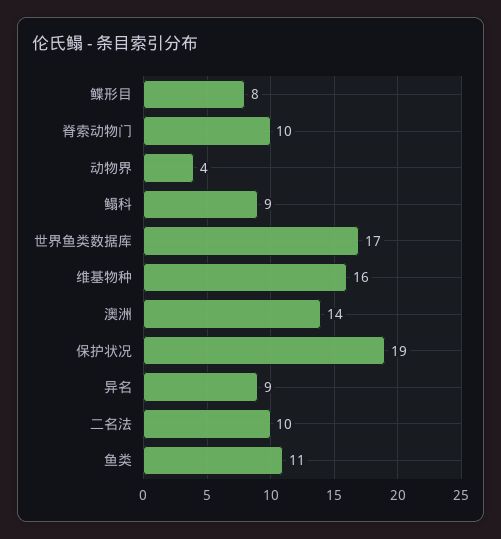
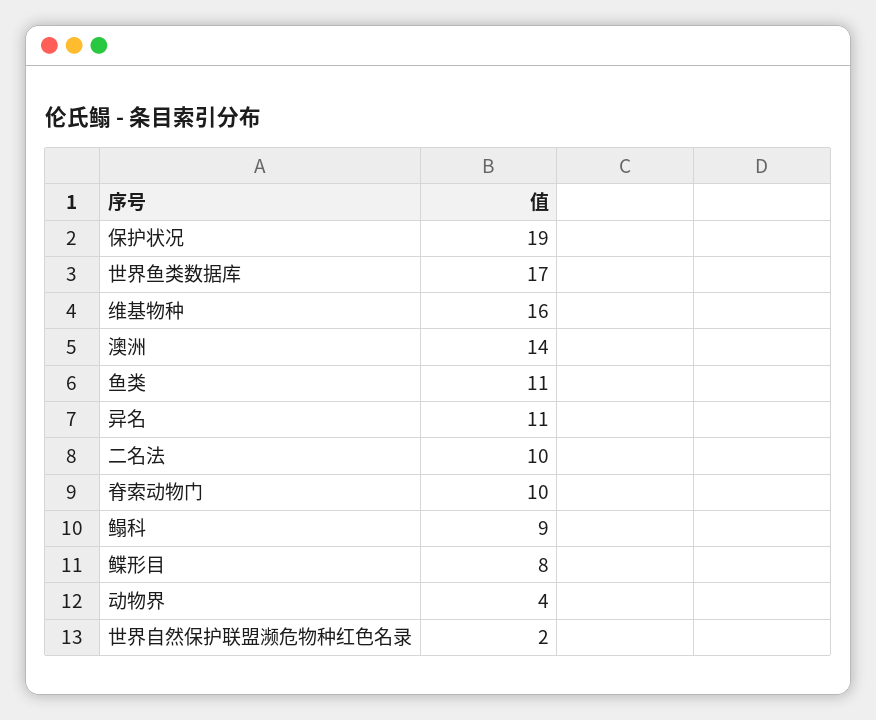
  {
    "鲽形目": 8,
    "脊索动物门": 10,
    "动物界": 4,
    "鳎科": 9,
    "世界鱼类数据库": 17,
    "维基物种": 16,
    "澳洲": 14,
    "保护状况": 19,
-   "异名": 9,
+   "异名": 11,
    "二名法": 10,
-   "鱼类": 11
+   "鱼类": 11,
+   "世界自然保护联盟濒危物种红色名录": 2
  }

